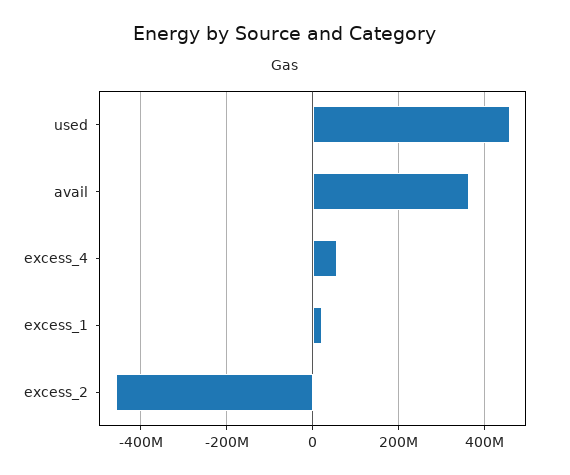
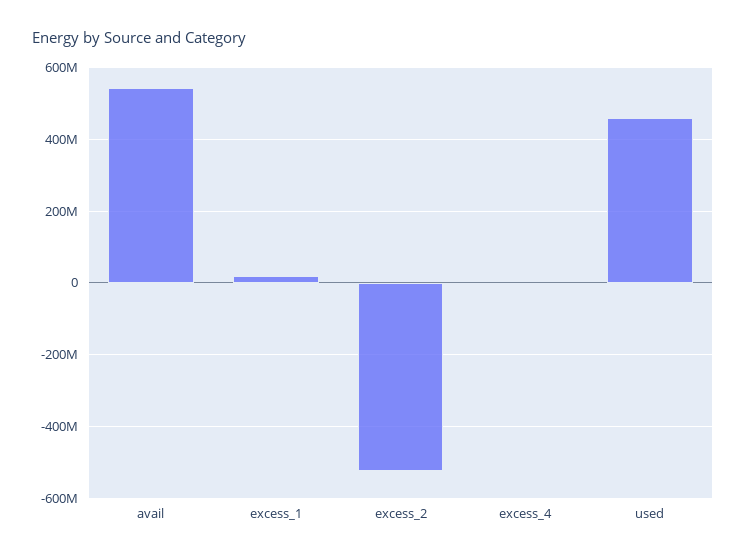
  {
    "used": 460000000,
-   "avail": 360000000,
+   "avail": 540000000,
-   "excess_4": 60000000,
+   "excess_4": 0,
    "excess_1": 20000000,
-   "excess_2": -460000000
+   "excess_2": -520000000
  }

